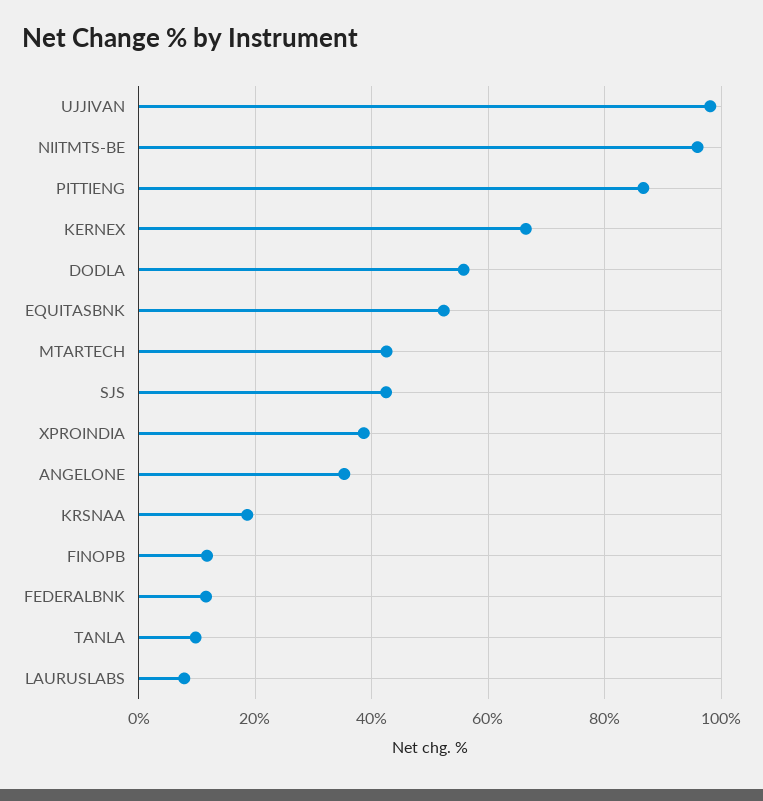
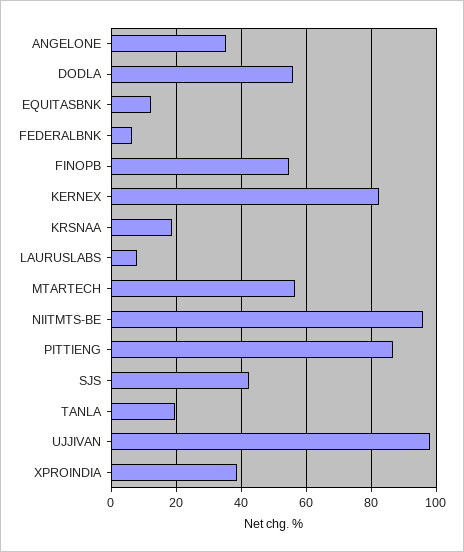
  {
    "UJJIVAN": 98,
    "NIITMTS-BE": 96,
    "PITTIENG": 86,
-   "KERNEX": 66,
+   "KERNEX": 82,
    "DODLA": 56,
-   "EQUITASBNK": 52,
+   "EQUITASBNK": 12,
-   "MTARTECH": 42,
+   "MTARTECH": 56,
    "SJS": 42,
    "XPROINDIA": 38,
    "ANGELONE": 36,
    "KRSNAA": 18,
-   "FINOPB": 12,
+   "FINOPB": 54,
-   "FEDERALBNK": 12,
+   "FEDERALBNK": 6,
-   "TANLA": 10,
+   "TANLA": 20,
    "LAURUSLABS": 8
  }

